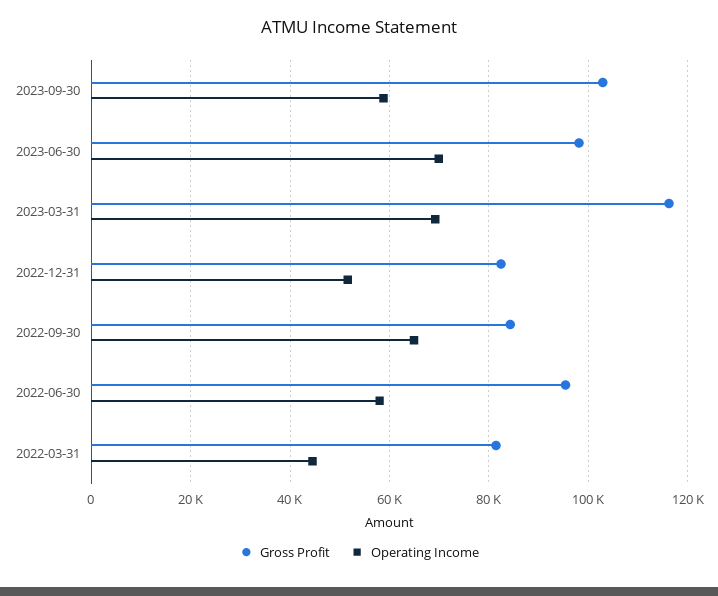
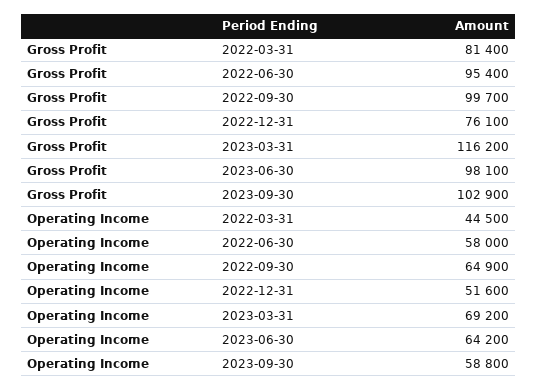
  {
    "Gross Profit": {
      "2023-09-30": 102900,
      "2023-06-30": 98100,
      "2023-03-31": 116200,
-     "2022-12-31": 82000,
+     "2022-12-31": 76100,
-     "2022-09-30": 84000,
+     "2022-09-30": 99700,
      "2022-06-30": 95400,
      "2022-03-31": 81400
    },
    "Operating Income": {
      "2023-09-30": 58800,
-     "2023-06-30": 70000,
+     "2023-06-30": 64200,
      "2023-03-31": 69200,
      "2022-12-31": 51600,
      "2022-09-30": 64900,
      "2022-06-30": 58000,
      "2022-03-31": 44500
    }
  }

